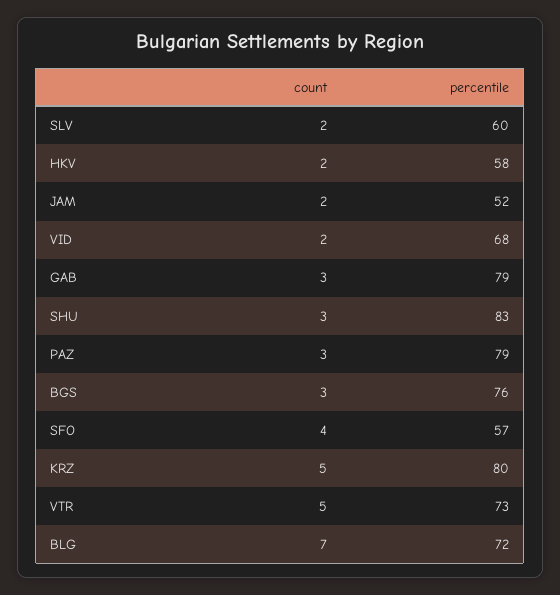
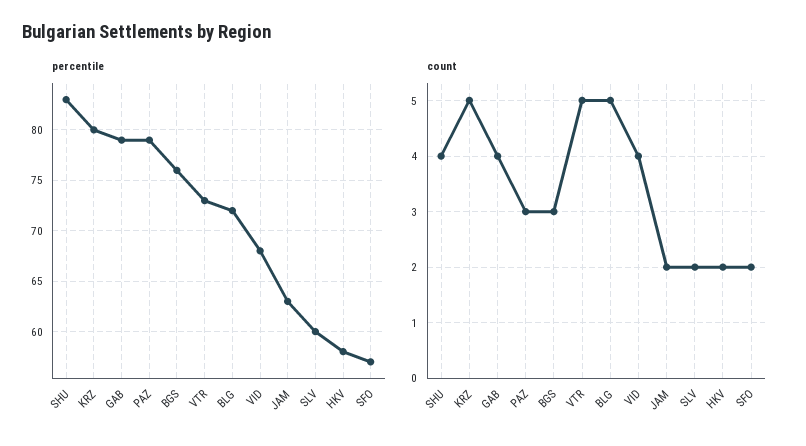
  {
    "count": {
      "SLV": 2,
      "HKV": 2,
      "JAM": 2,
-     "VID": 2,
+     "VID": 4,
-     "GAB": 3,
+     "GAB": 4,
-     "SHU": 3,
+     "SHU": 4,
      "PAZ": 3,
      "BGS": 3,
-     "SFO": 4,
+     "SFO": 2,
      "KRZ": 5,
      "VTR": 5,
-     "BLG": 7
+     "BLG": 5
    },
    "percentile": {
      "SLV": 60,
      "HKV": 58,
-     "JAM": 52,
+     "JAM": 63,
      "VID": 68,
      "GAB": 79,
      "SHU": 83,
      "PAZ": 79,
      "BGS": 76,
      "SFO": 57,
      "KRZ": 80,
      "VTR": 73,
      "BLG": 72
    }
  }

